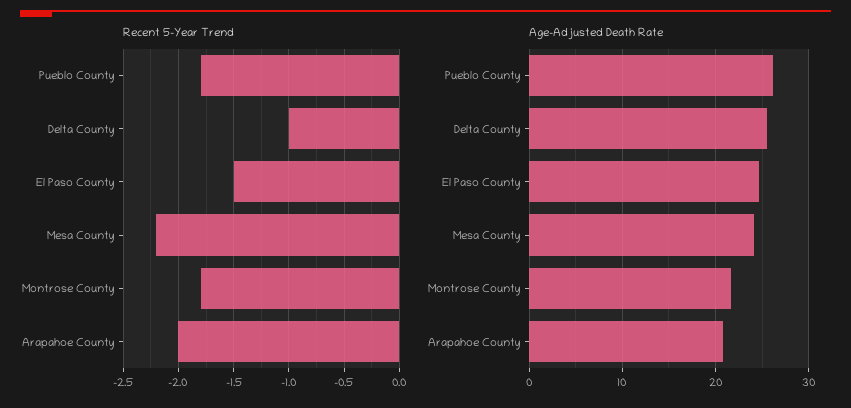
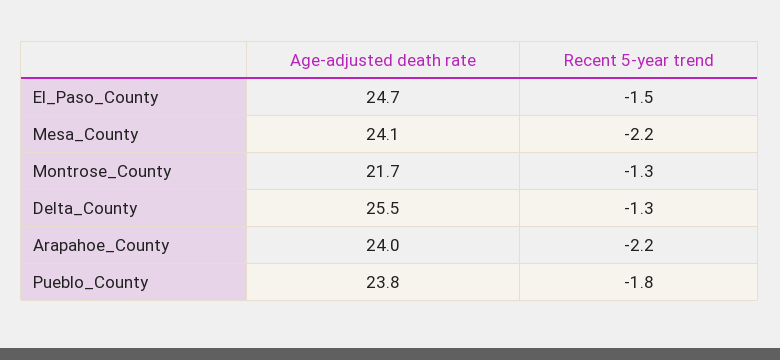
  {
    "Recent 5-Year Trend": {
      "Pueblo County": -1.8,
-     "Delta County": -1,
+     "Delta County": -1.3,
      "El Paso County": -1.5,
      "Mesa County": -2.2,
-     "Montrose County": -1.8,
+     "Montrose County": -1.3,
-     "Arapahoe County": -2
+     "Arapahoe County": -2.2
    },
    "Age-Adjusted Death Rate": {
-     "Pueblo County": 26,
+     "Pueblo County": 23.8,
      "Delta County": 25.5,
      "El Paso County": 24.7,
      "Mesa County": 24.1,
      "Montrose County": 21.7,
-     "Arapahoe County": 21
+     "Arapahoe County": 24
    }
  }

